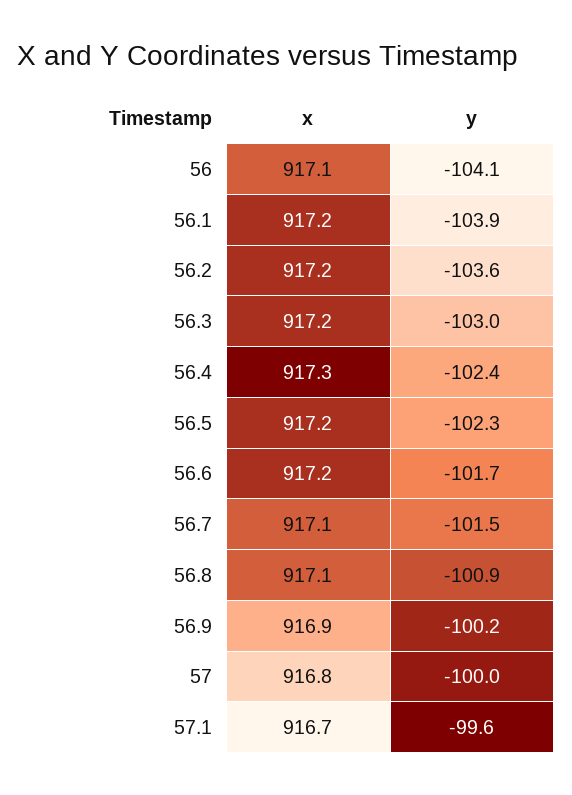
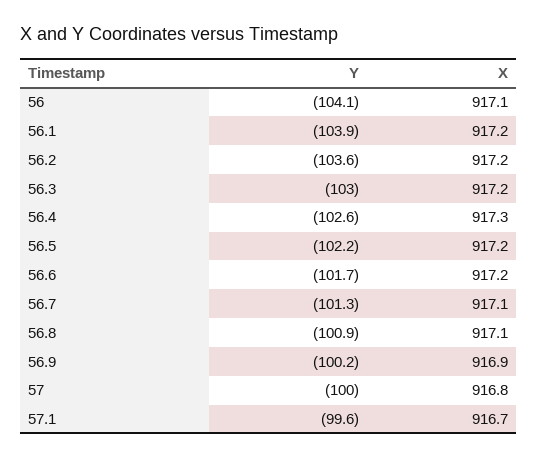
  {
    "x": {
      "56": 917.1,
      "56.1": 917.2,
      "56.2": 917.2,
      "56.3": 917.2,
      "56.4": 917.3,
      "56.5": 917.2,
      "56.6": 917.2,
      "56.7": 917.1,
      "56.8": 917.1,
      "56.9": 916.9,
      "57": 916.8,
      "57.1": 916.7
    },
    "y": {
      "56": -104.1,
      "56.1": -103.9,
      "56.2": -103.6,
      "56.3": -103,
-     "56.4": -102.4,
+     "56.4": -102.6,
-     "56.5": -102.3,
+     "56.5": -102.2,
      "56.6": -101.7,
-     "56.7": -101.5,
+     "56.7": -101.3,
      "56.8": -100.9,
      "56.9": -100.2,
      "57": -100,
      "57.1": -99.6
    }
  }

